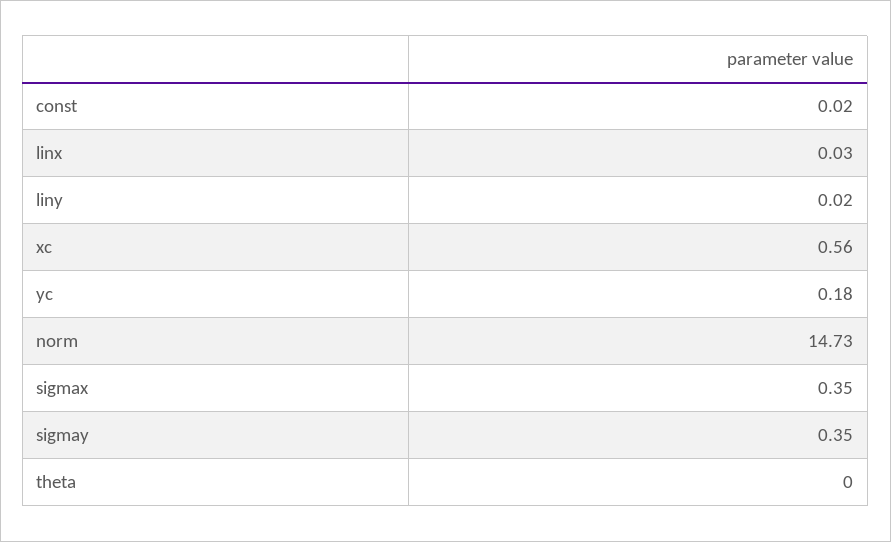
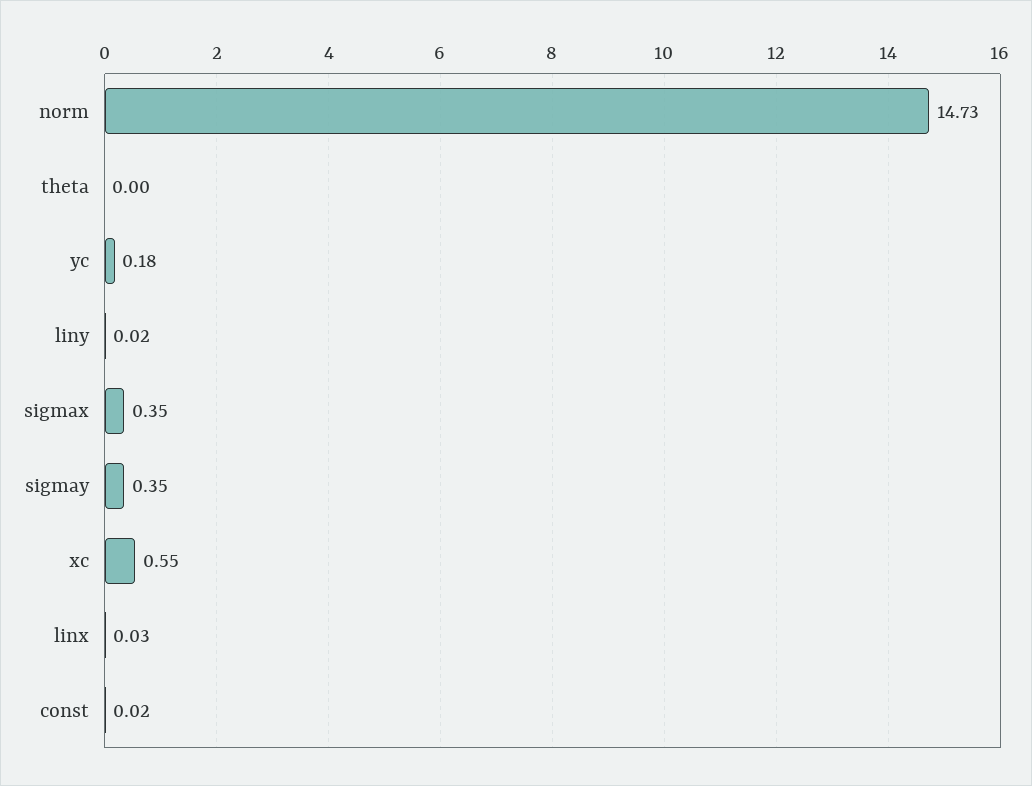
  {
    "const": 0.02,
    "linx": 0.03,
    "liny": 0.02,
-   "xc": 0.56,
+   "xc": 0.55,
    "yc": 0.18,
    "norm": 14.73,
    "sigmax": 0.35,
    "sigmay": 0.35,
    "theta": 0
  }

